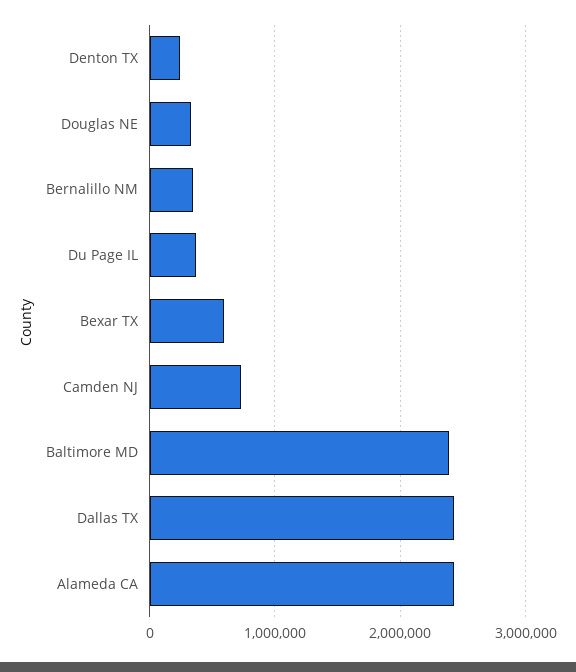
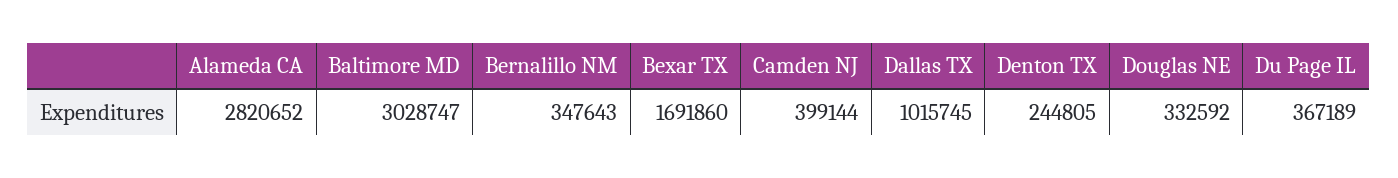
  {
    "Denton TX": 244805,
    "Douglas NE": 332592,
    "Bernalillo NM": 347643,
    "Du Page IL": 367189,
-   "Bexar TX": 600000,
+   "Bexar TX": 1691860,
-   "Camden NJ": 700000,
+   "Camden NJ": 399144,
-   "Baltimore MD": 2400000,
+   "Baltimore MD": 3028747,
-   "Dallas TX": 2400000,
+   "Dallas TX": 1015745,
-   "Alameda CA": 2400000
+   "Alameda CA": 2820652
  }

